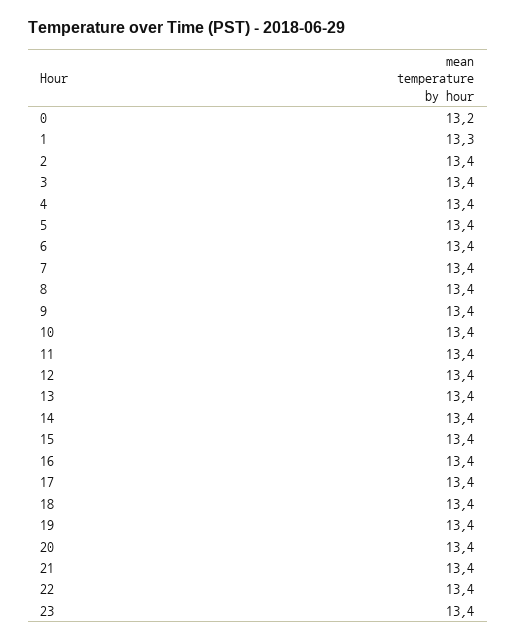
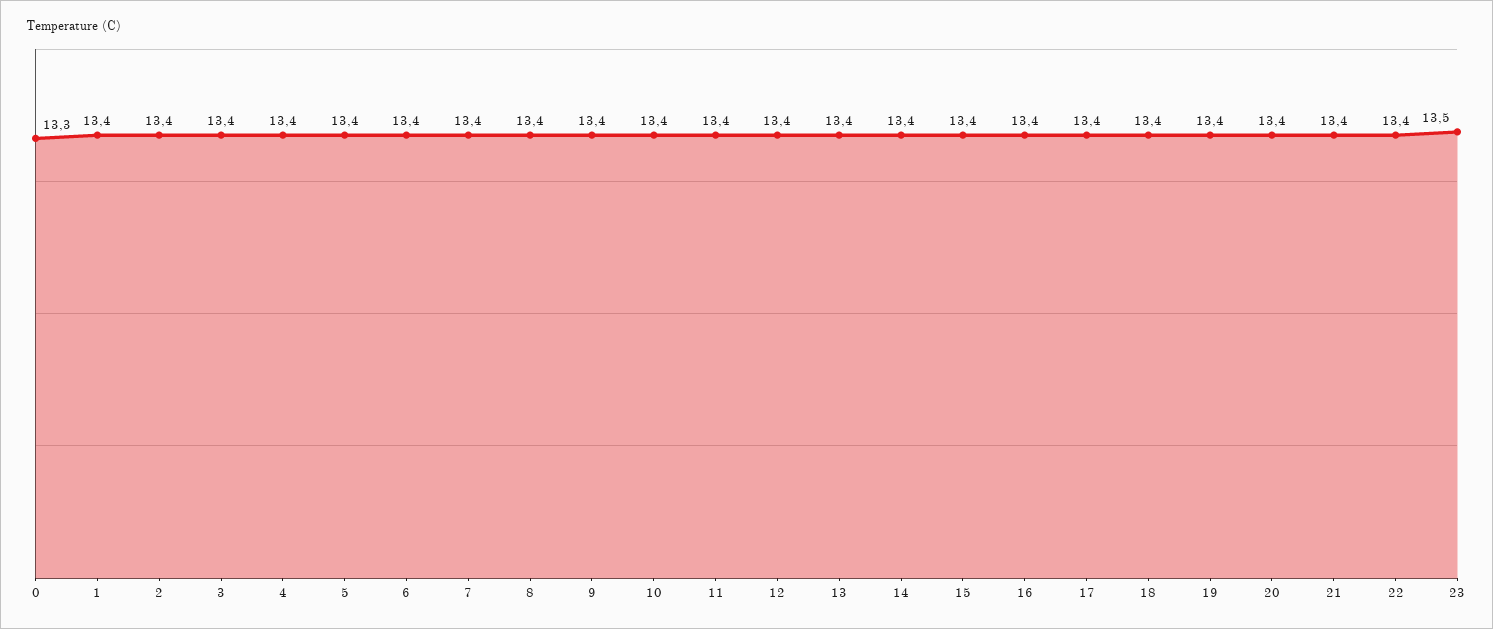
  {
-   "0": 13.2,
+   "0": 13.3,
-   "1": 13.3,
+   "1": 13.4,
    "2": 13.4,
    "3": 13.4,
    "4": 13.4,
    "5": 13.4,
    "6": 13.4,
    "7": 13.4,
    "8": 13.4,
    "9": 13.4,
    "10": 13.4,
    "11": 13.4,
    "12": 13.4,
    "13": 13.4,
    "14": 13.4,
    "15": 13.4,
    "16": 13.4,
    "17": 13.4,
    "18": 13.4,
    "19": 13.4,
    "20": 13.4,
    "21": 13.4,
    "22": 13.4,
-   "23": 13.4
+   "23": 13.5
  }

